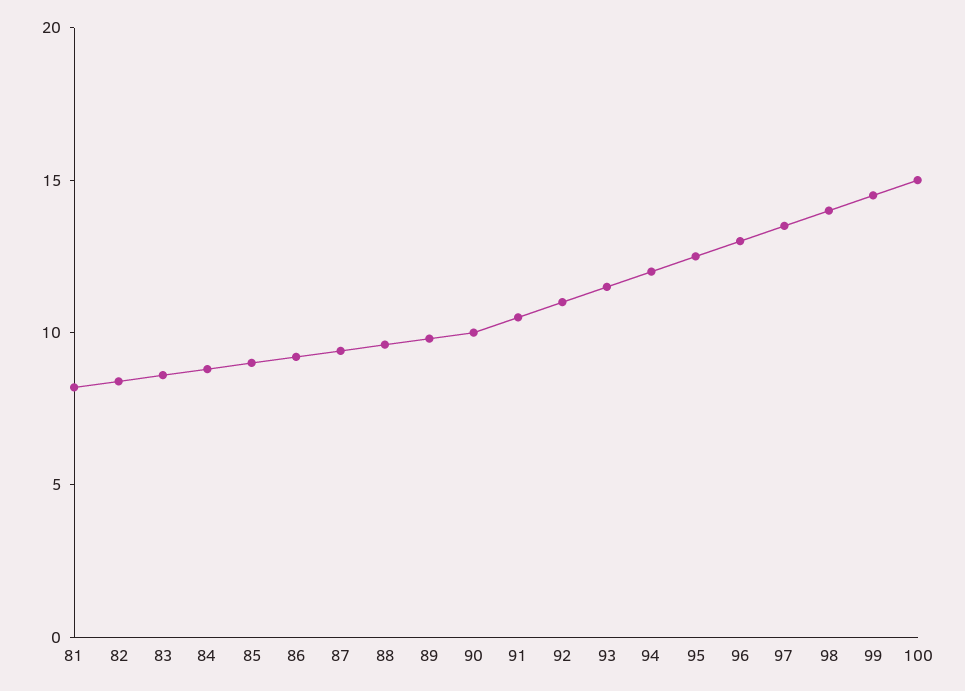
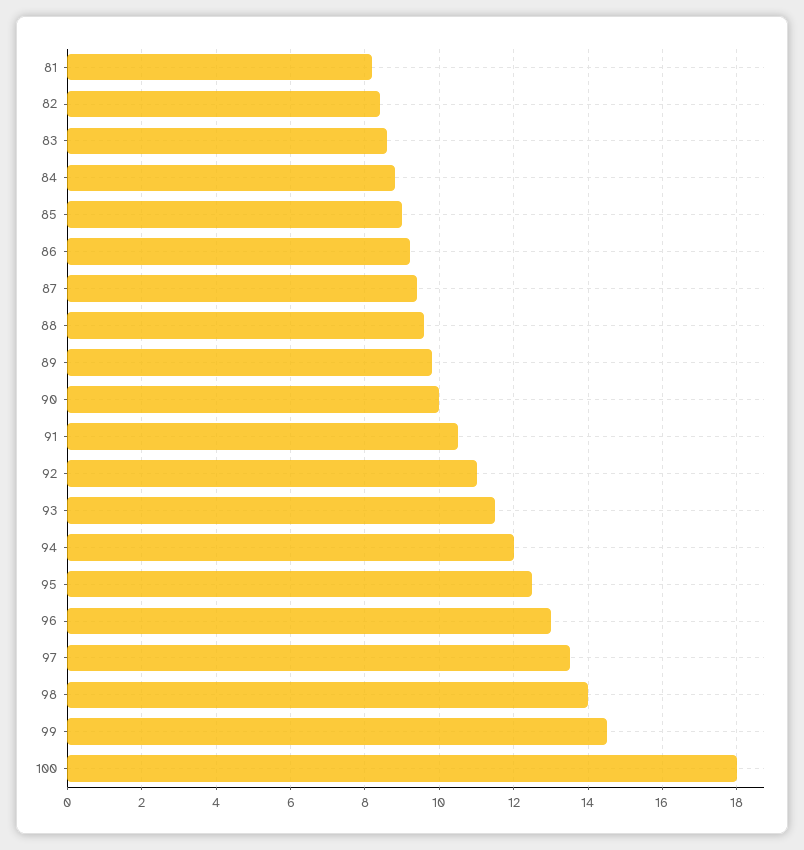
  {
    "81": 8,
    "82": 8.5,
    "83": 8.5,
    "84": 9,
    "85": 9,
    "86": 9,
    "87": 9.5,
    "88": 9.5,
    "89": 10,
    "90": 10,
    "91": 10.5,
    "92": 11,
    "93": 11.5,
    "94": 12,
    "95": 12.5,
    "96": 13,
    "97": 13.5,
    "98": 14,
    "99": 14.5,
-   "100": 15
+   "100": 18
  }

